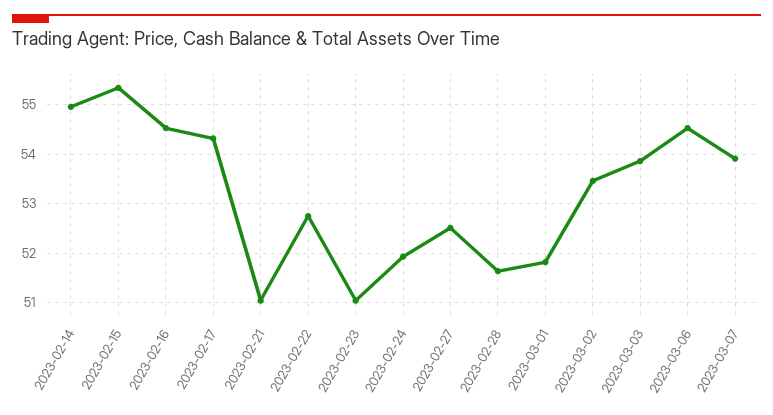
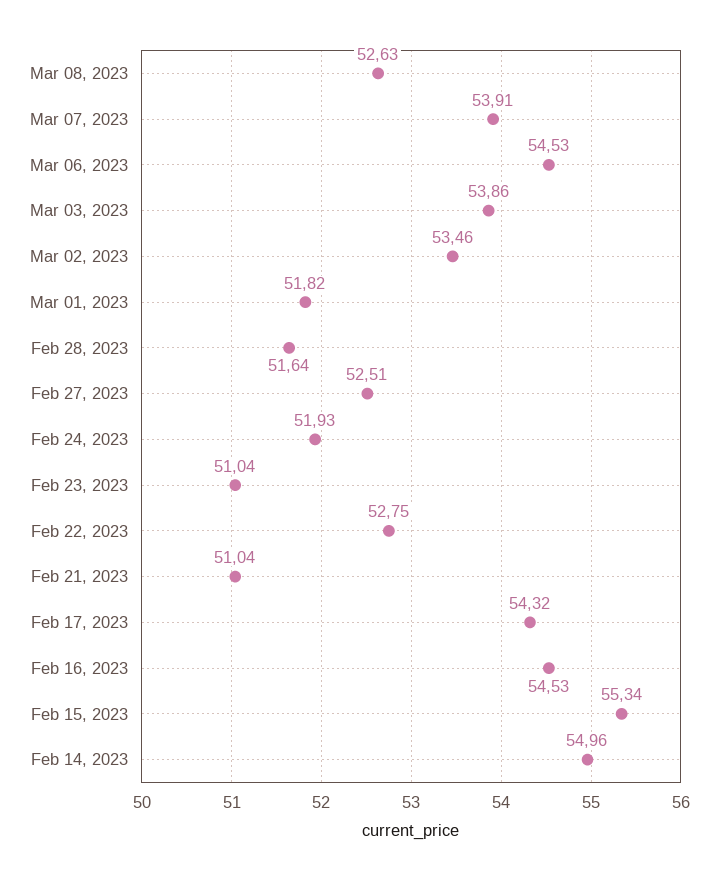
  {
    "2023-02-14": 54.96,
    "2023-02-15": 55.34,
    "2023-02-16": 54.53,
    "2023-02-17": 54.32,
    "2023-02-21": 51.04,
    "2023-02-22": 52.75,
    "2023-02-23": 51.04,
    "2023-02-24": 51.93,
    "2023-02-27": 52.51,
    "2023-02-28": 51.64,
    "2023-03-01": 51.82,
    "2023-03-02": 53.46,
    "2023-03-03": 53.86,
    "2023-03-06": 54.53,
-   "2023-03-07": 53.91
+   "2023-03-07": 53.91,
+   "Mar 08, 2023": 52.63
  }

